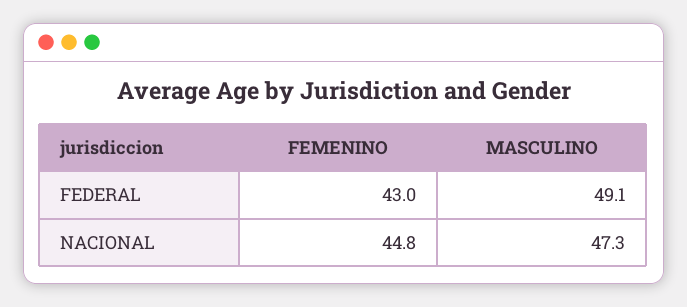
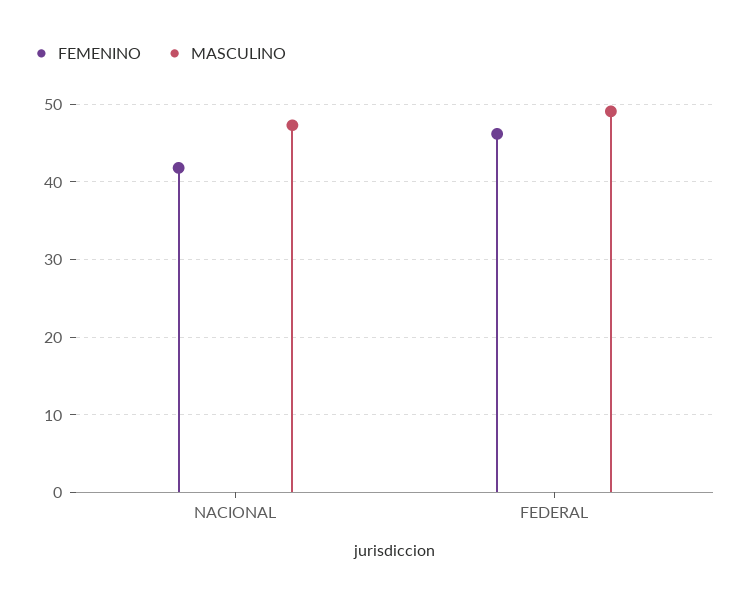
  {
    "FEMENINO": {
-     "FEDERAL": 43,
+     "FEDERAL": 46,
-     "NACIONAL": 44.8
+     "NACIONAL": 42
    },
    "MASCULINO": {
      "FEDERAL": 49.1,
      "NACIONAL": 47.3
    }
  }

